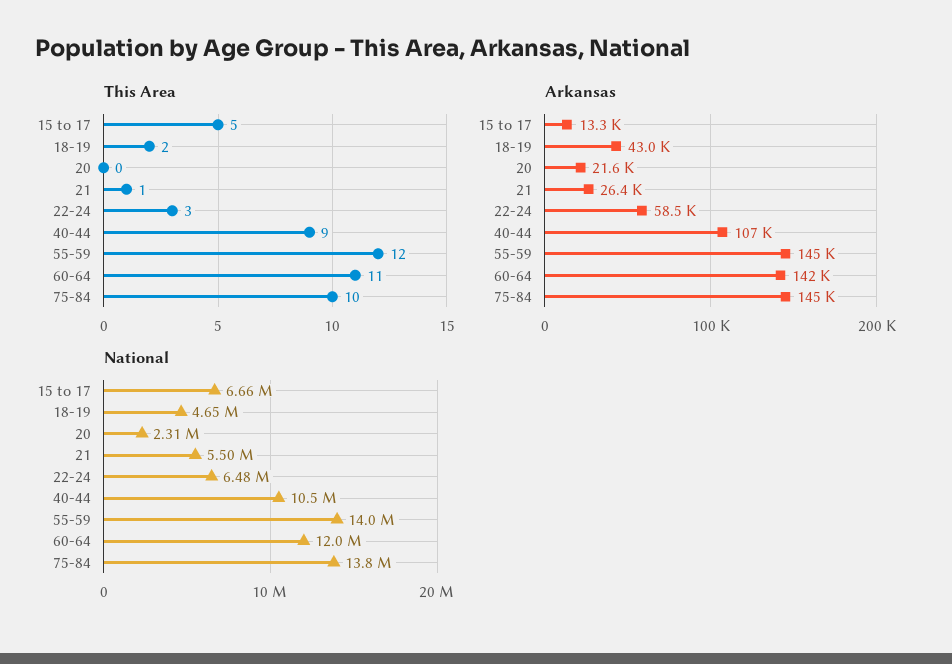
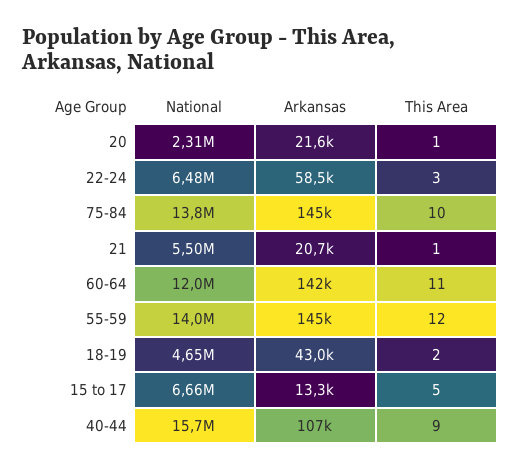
  {
    "This Area": {
      "15 to 17": 5,
      "18-19": 2,
-     "20": 0,
+     "20": 1,
      "21": 1,
      "22-24": 3,
      "40-44": 9,
      "55-59": 12,
      "60-64": 11,
      "75-84": 10
    },
    "Arkansas": {
      "15 to 17": 13300,
      "18-19": 43000,
      "20": 21600,
-     "21": 26400,
+     "21": 20700,
      "22-24": 58500,
      "40-44": 107000,
      "55-59": 145000,
      "60-64": 142000,
      "75-84": 145000
    },
    "National": {
      "15 to 17": 6660000,
      "18-19": 4650000,
      "20": 2310000,
      "21": 5500000,
      "22-24": 6480000,
-     "40-44": 10500000,
+     "40-44": 15700000,
      "55-59": 14000000,
      "60-64": 12000000,
      "75-84": 13800000
    }
  }

